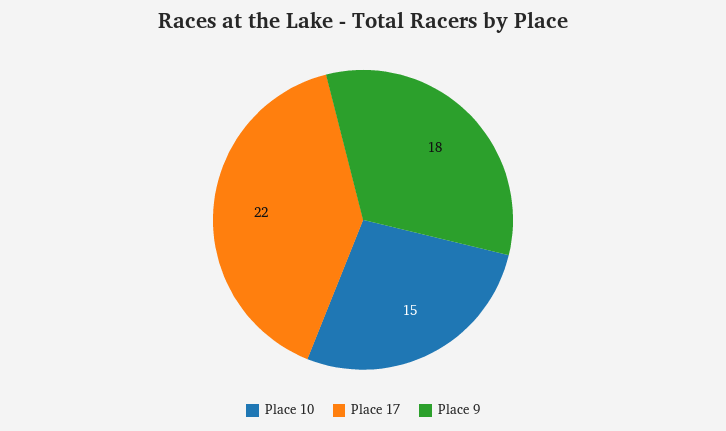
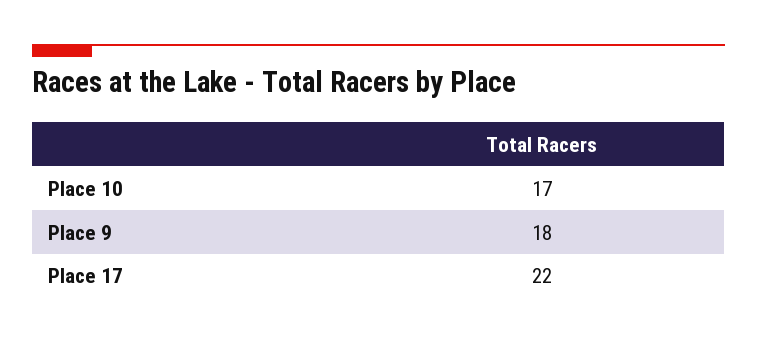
  {
-   "Place 10": 15,
+   "Place 10": 17,
    "Place 17": 22,
    "Place 9": 18
  }

